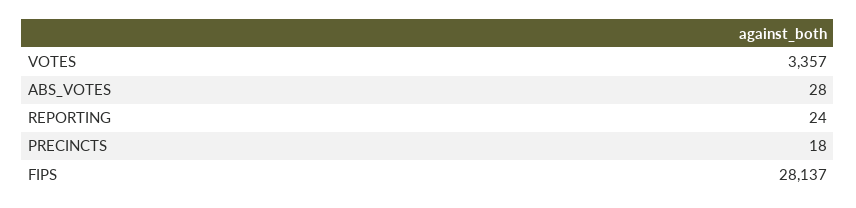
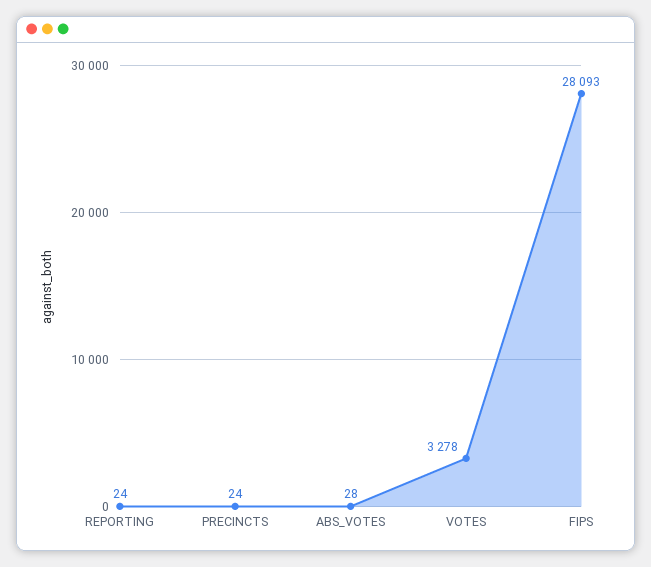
  {
-   "VOTES": 3357,
+   "VOTES": 3278,
    "ABS_VOTES": 28,
    "REPORTING": 24,
-   "PRECINCTS": 18,
+   "PRECINCTS": 24,
-   "FIPS": 28137
+   "FIPS": 28093
  }

